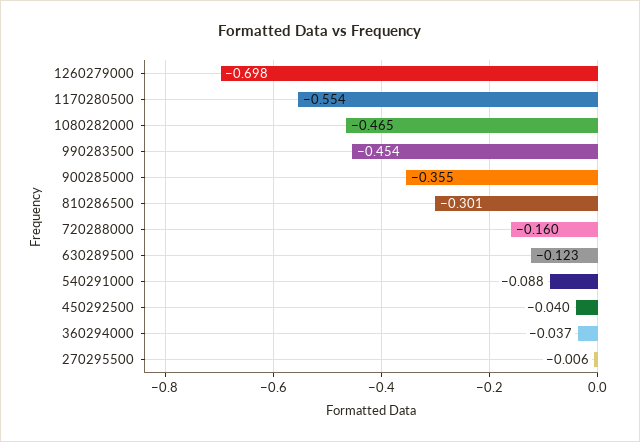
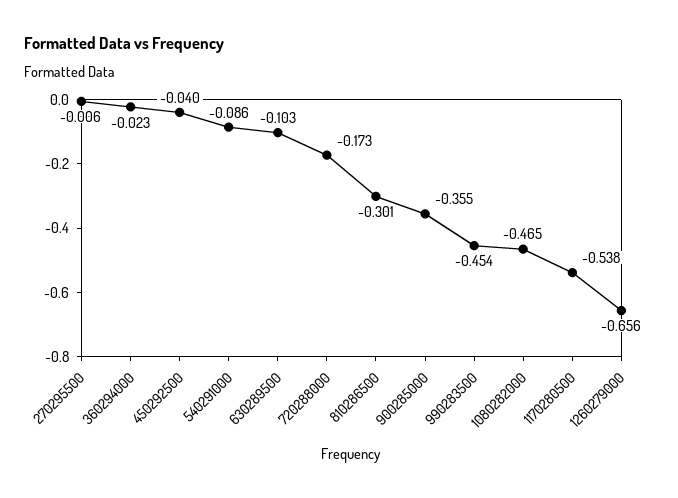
  {
-   "1260279000": -0.698,
+   "1260279000": -0.656,
-   "1170280500": -0.554,
+   "1170280500": -0.538,
    "1080282000": -0.465,
    "990283500": -0.454,
    "900285000": -0.355,
    "810286500": -0.301,
-   "720288000": -0.16,
+   "720288000": -0.173,
-   "630289500": -0.123,
+   "630289500": -0.103,
-   "540291000": -0.088,
+   "540291000": -0.086,
    "450292500": -0.04,
-   "360294000": -0.037,
+   "360294000": -0.023,
    "270295500": -0.006
  }

